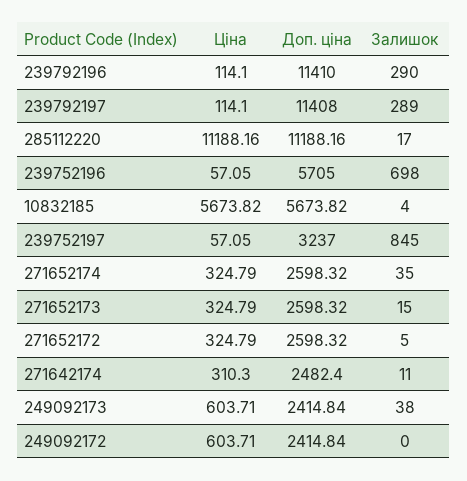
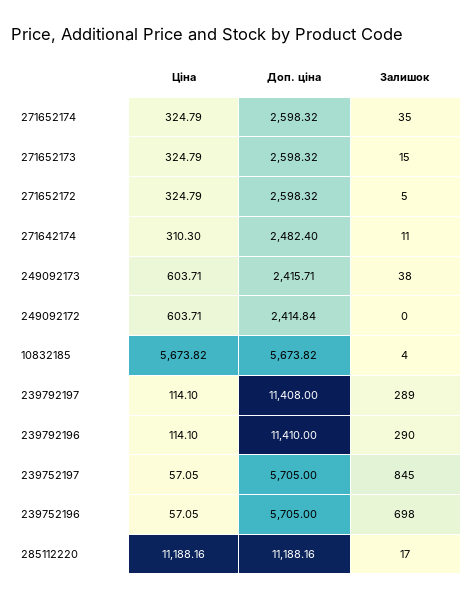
  {
    "Ціна": {
      "239792196": 114.1,
      "239792197": 114.1,
      "285112220": 11188.16,
      "239752196": 57.05,
      "10832185": 5673.82,
      "239752197": 57.05,
      "271652174": 324.79,
      "271652173": 324.79,
      "271652172": 324.79,
      "271642174": 310.3,
      "249092173": 603.71,
      "249092172": 603.71
    },
    "Доп. ціна": {
      "239792196": 11410,
      "239792197": 11408,
      "285112220": 11188.16,
      "239752196": 5705,
      "10832185": 5673.82,
-     "239752197": 3237,
+     "239752197": 5705,
      "271652174": 2598.32,
      "271652173": 2598.32,
      "271652172": 2598.32,
      "271642174": 2482.4,
-     "249092173": 2414.84,
+     "249092173": 2415.71,
      "249092172": 2414.84
    },
    "Залишок": {
      "239792196": 290,
      "239792197": 289,
      "285112220": 17,
      "239752196": 698,
      "10832185": 4,
      "239752197": 845,
      "271652174": 35,
      "271652173": 15,
      "271652172": 5,
      "271642174": 11,
      "249092173": 38,
      "249092172": 0
    }
  }

